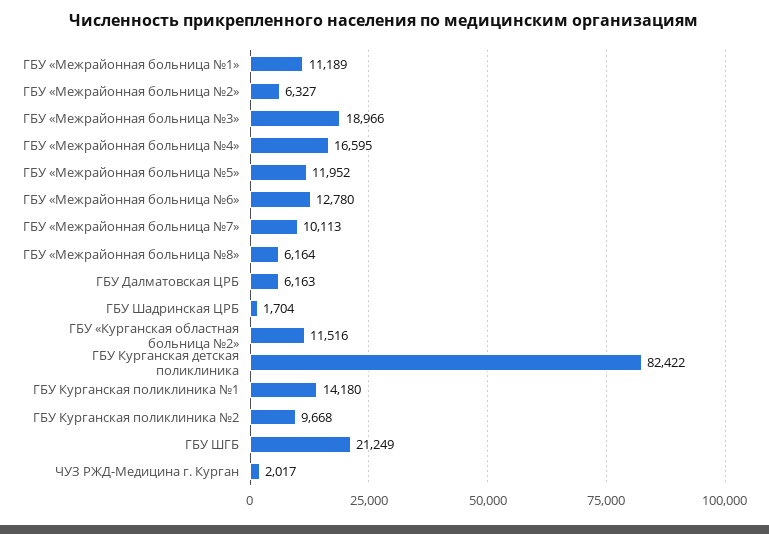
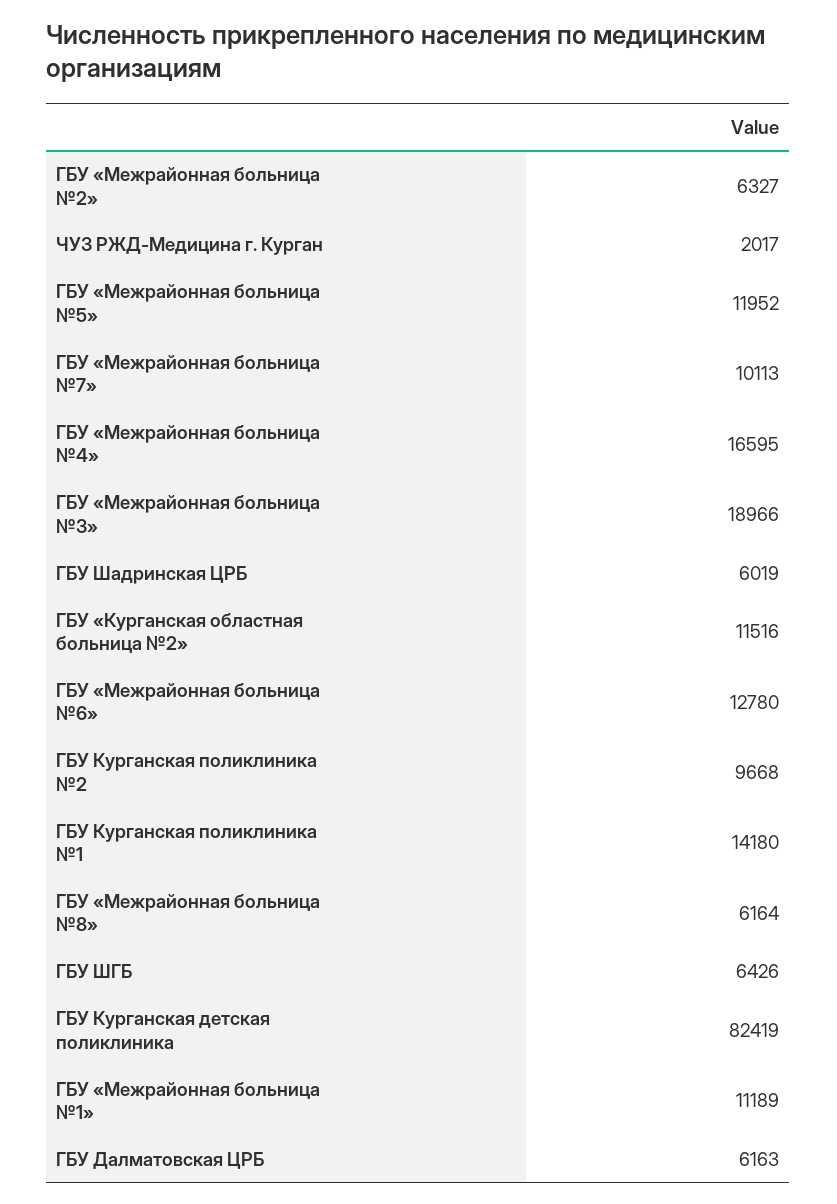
  {
    "ГБУ «Межрайонная больница №1»": 11189,
    "ГБУ «Межрайонная больница №2»": 6327,
    "ГБУ «Межрайонная больница №3»": 18966,
    "ГБУ «Межрайонная больница №4»": 16595,
    "ГБУ «Межрайонная больница №5»": 11952,
    "ГБУ «Межрайонная больница №6»": 12780,
    "ГБУ «Межрайонная больница №7»": 10113,
    "ГБУ «Межрайонная больница №8»": 6164,
    "ГБУ Далматовская ЦРБ": 6163,
-   "ГБУ Шадринская ЦРБ": 1704,
+   "ГБУ Шадринская ЦРБ": 6019,
    "ГБУ «Курганская областная больница №2»": 11516,
-   "ГБУ Курганская детская поликлиника": 82422,
+   "ГБУ Курганская детская поликлиника": 82419,
    "ГБУ Курганская поликлиника №1": 14180,
    "ГБУ Курганская поликлиника №2": 9668,
-   "ГБУ ШГБ": 21249,
+   "ГБУ ШГБ": 6426,
    "ЧУЗ РЖД-Медицина г. Курган": 2017
  }

